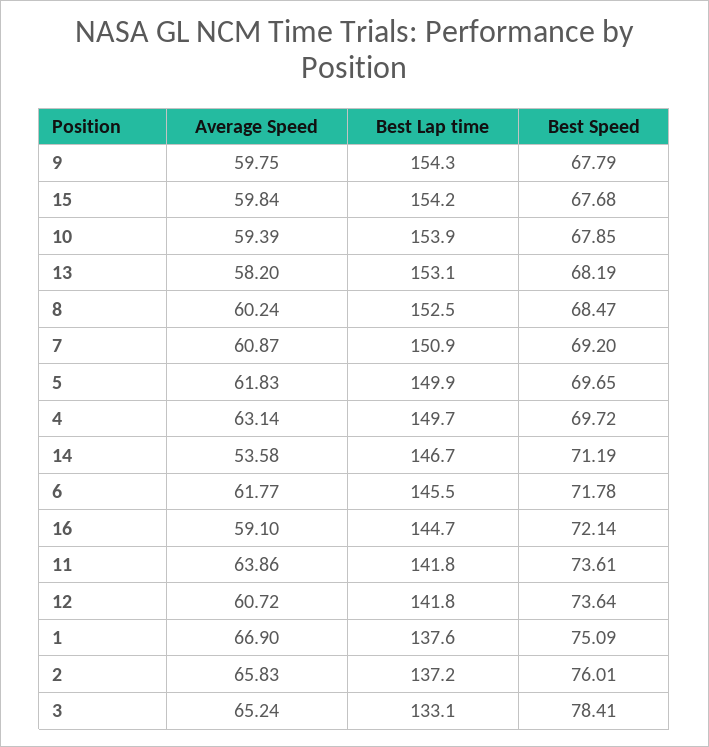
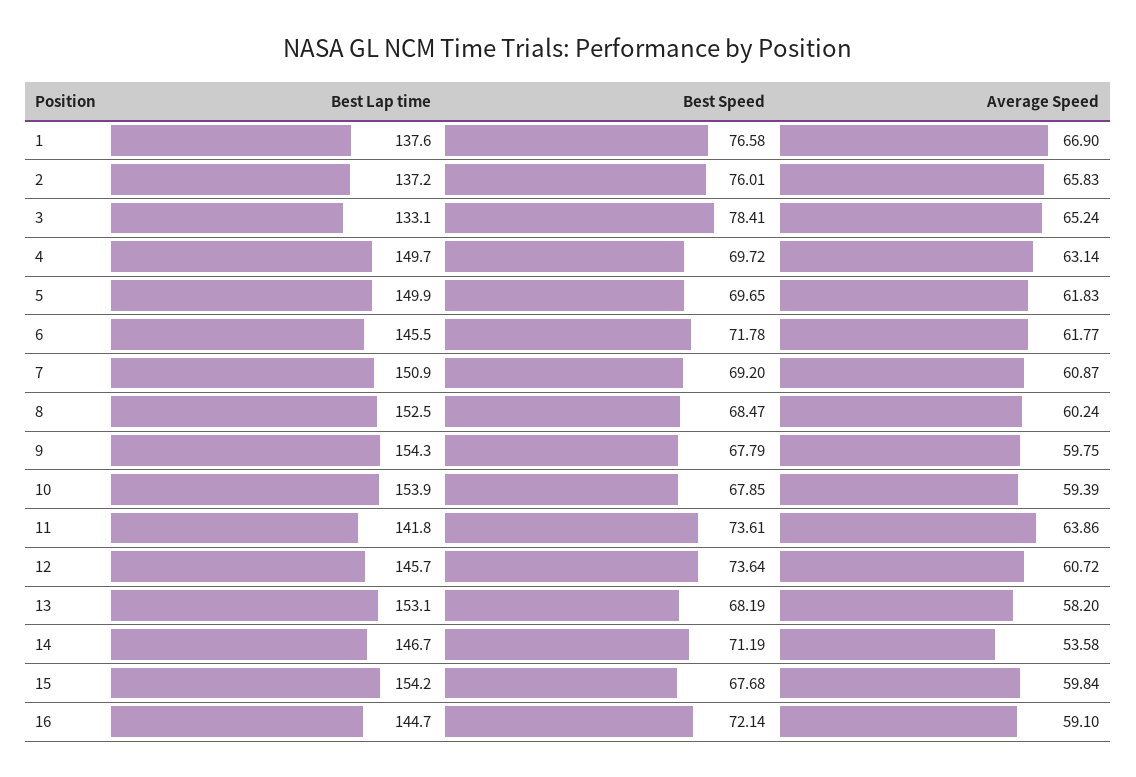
  {
    "Average Speed": {
      "9": 59.75,
      "15": 59.84,
      "10": 59.39,
      "13": 58.2,
      "8": 60.24,
      "7": 60.87,
      "5": 61.83,
      "4": 63.14,
      "14": 53.58,
      "6": 61.77,
      "16": 59.1,
      "11": 63.86,
      "12": 60.72,
      "1": 66.9,
      "2": 65.83,
      "3": 65.24
    },
    "Best Lap time": {
      "9": 154.3,
      "15": 154.2,
      "10": 153.9,
      "13": 153.1,
      "8": 152.5,
      "7": 150.9,
      "5": 149.9,
      "4": 149.7,
      "14": 146.7,
      "6": 145.5,
      "16": 144.7,
      "11": 141.8,
-     "12": 141.8,
+     "12": 145.7,
      "1": 137.6,
      "2": 137.2,
      "3": 133.1
    },
    "Best Speed": {
      "9": 67.79,
      "15": 67.68,
      "10": 67.85,
      "13": 68.19,
      "8": 68.47,
      "7": 69.2,
      "5": 69.65,
      "4": 69.72,
      "14": 71.19,
      "6": 71.78,
      "16": 72.14,
      "11": 73.61,
      "12": 73.64,
-     "1": 75.09,
+     "1": 76.58,
      "2": 76.01,
      "3": 78.41
    }
  }

